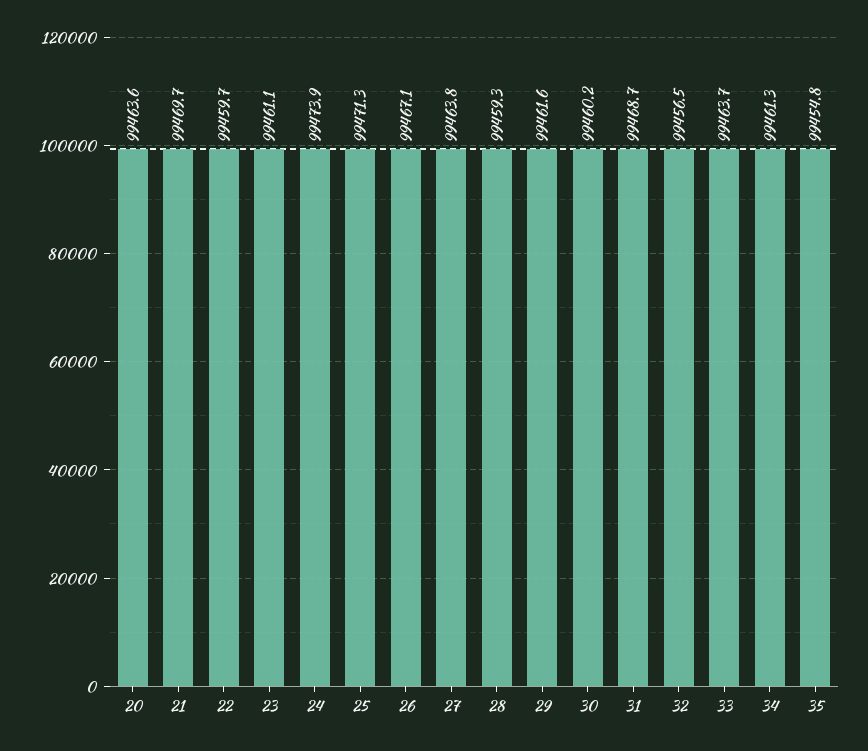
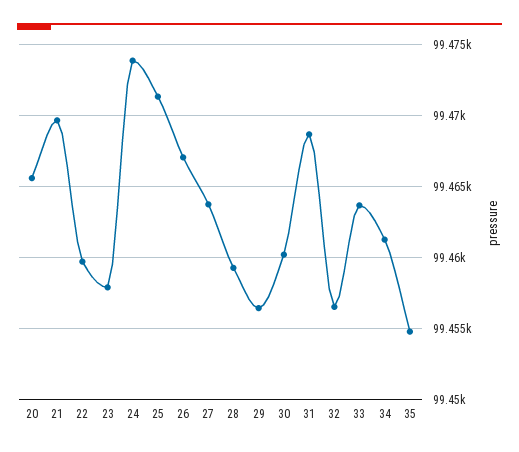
  {
-   "20": 99463.6,
+   "20": 99465.5,
    "21": 99469.7,
    "22": 99459.7,
-   "23": 99461.1,
+   "23": 99458,
    "24": 99473.9,
    "25": 99471.3,
    "26": 99467.1,
    "27": 99463.8,
    "28": 99459.3,
-   "29": 99461.6,
+   "29": 99456.5,
    "30": 99460.2,
    "31": 99468.7,
    "32": 99456.5,
    "33": 99463.7,
    "34": 99461.3,
    "35": 99454.8
  }

